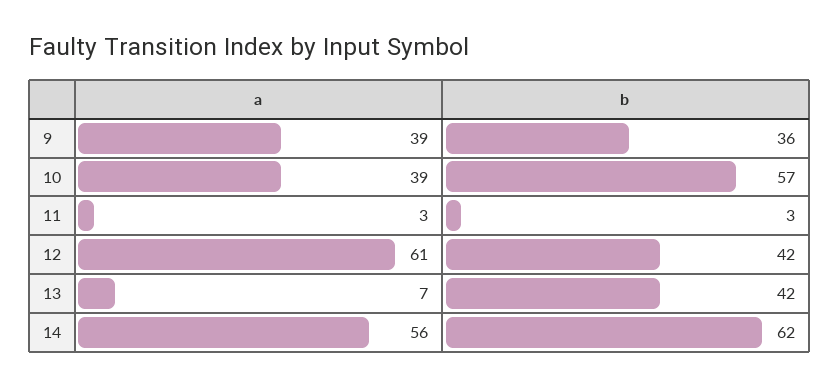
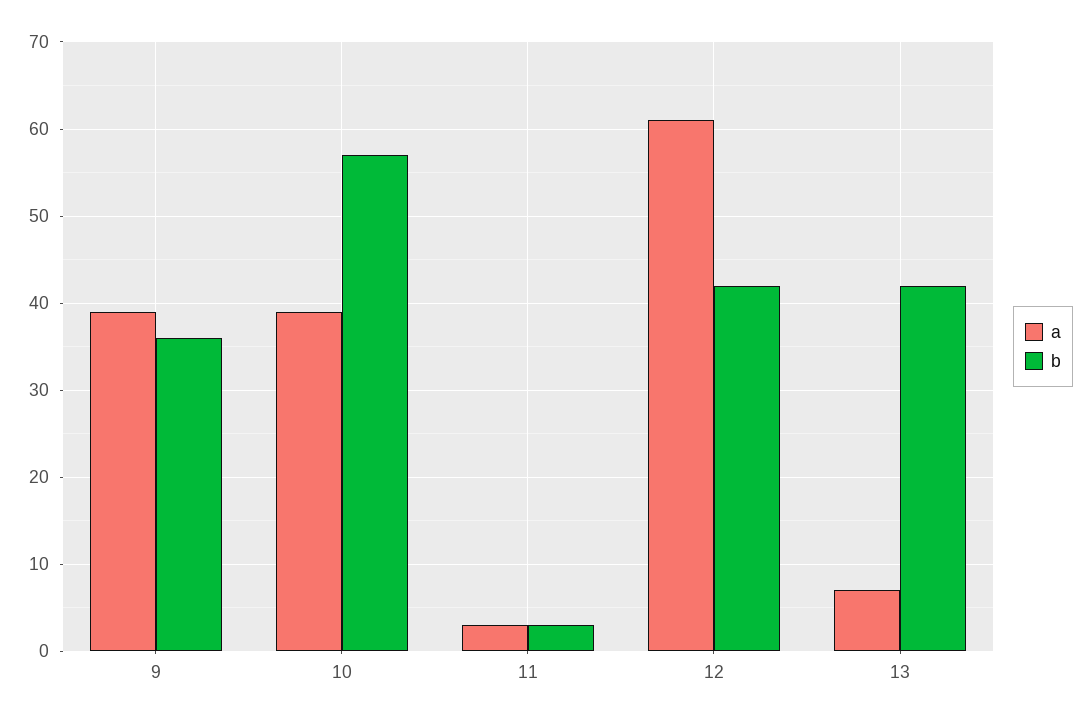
  {
    "a": {
      "9": 39,
      "10": 39,
      "11": 3,
      "12": 61,
-     "13": 7,
+     "13": 7
-     "14": 56
    },
    "b": {
      "9": 36,
      "10": 57,
      "11": 3,
      "12": 42,
-     "13": 42,
+     "13": 42
-     "14": 62
    }
  }

